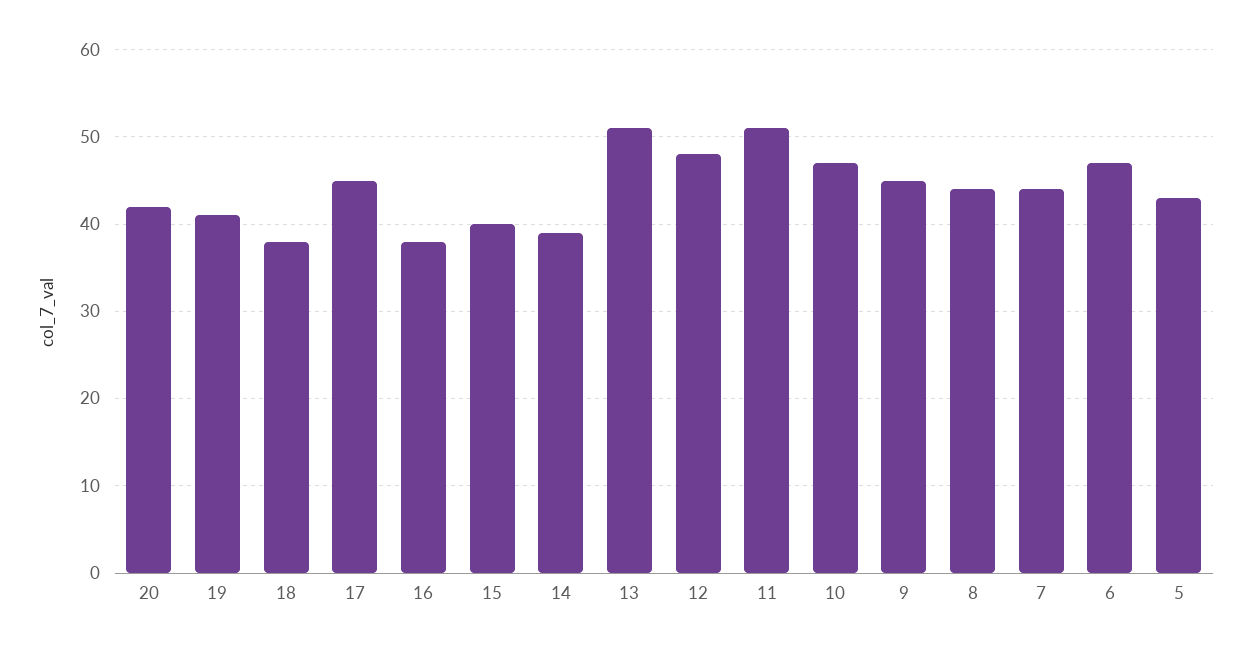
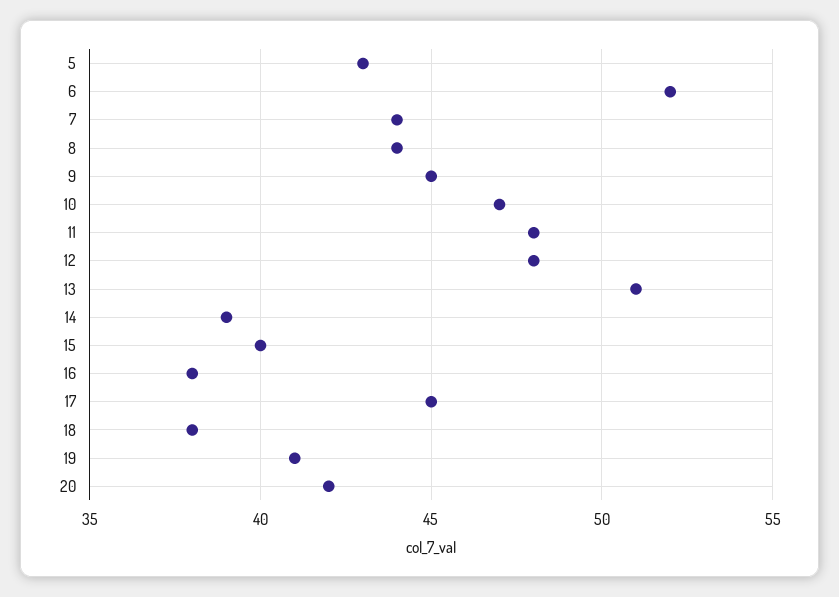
  {
    "20": 42,
    "19": 41,
    "18": 38,
    "17": 45,
    "16": 38,
    "15": 40,
    "14": 39,
    "13": 51,
    "12": 48,
-   "11": 51,
+   "11": 48,
    "10": 47,
    "9": 45,
    "8": 44,
    "7": 44,
-   "6": 47,
+   "6": 52,
    "5": 43
  }

